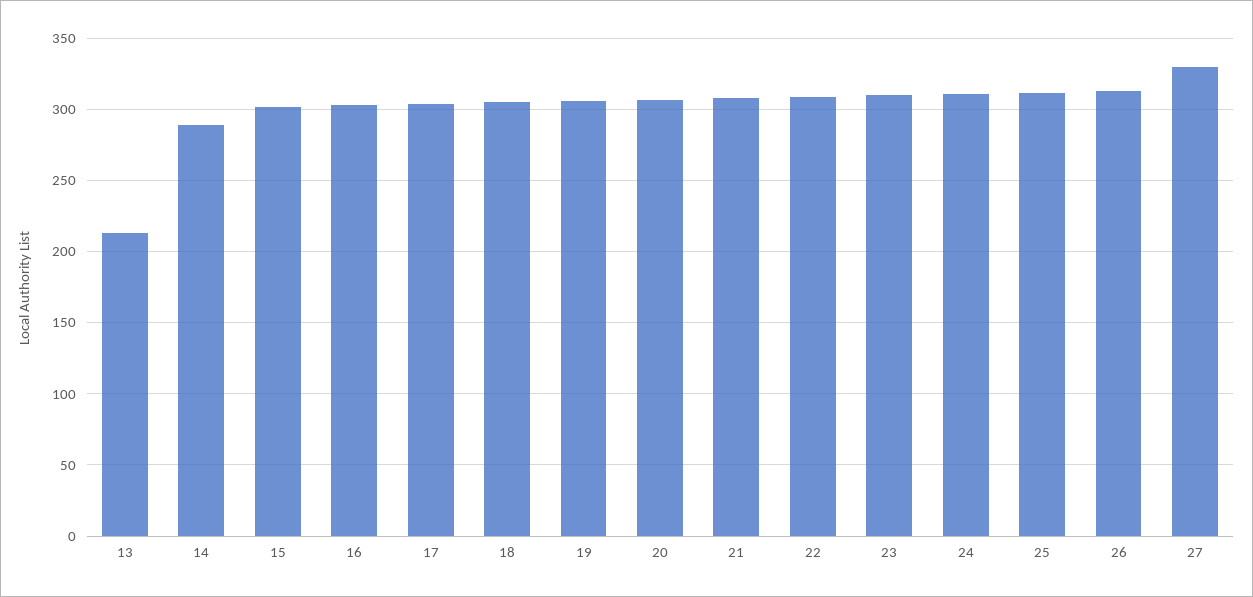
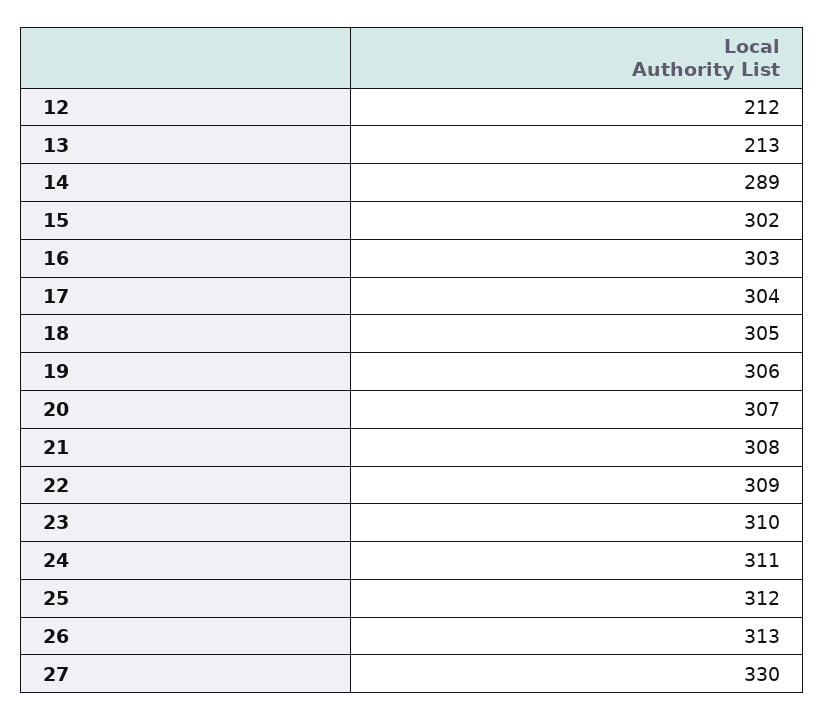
  {
    "13": 213,
    "14": 289,
    "15": 302,
    "16": 303,
    "17": 304,
    "18": 305,
    "19": 306,
    "20": 307,
    "21": 308,
    "22": 309,
    "23": 310,
    "24": 311,
    "25": 312,
    "26": 313,
-   "27": 330
+   "27": 330,
+   "12": 212
  }

